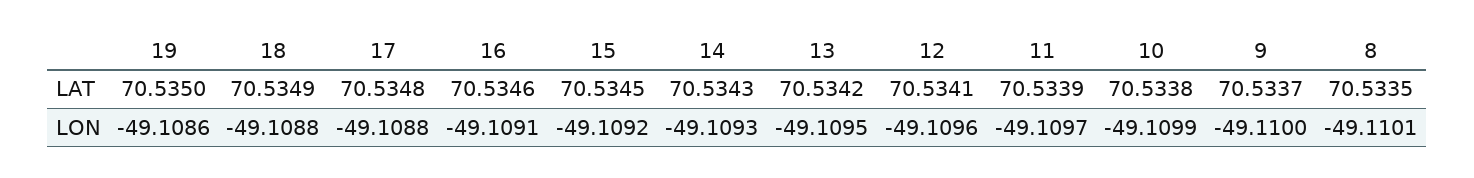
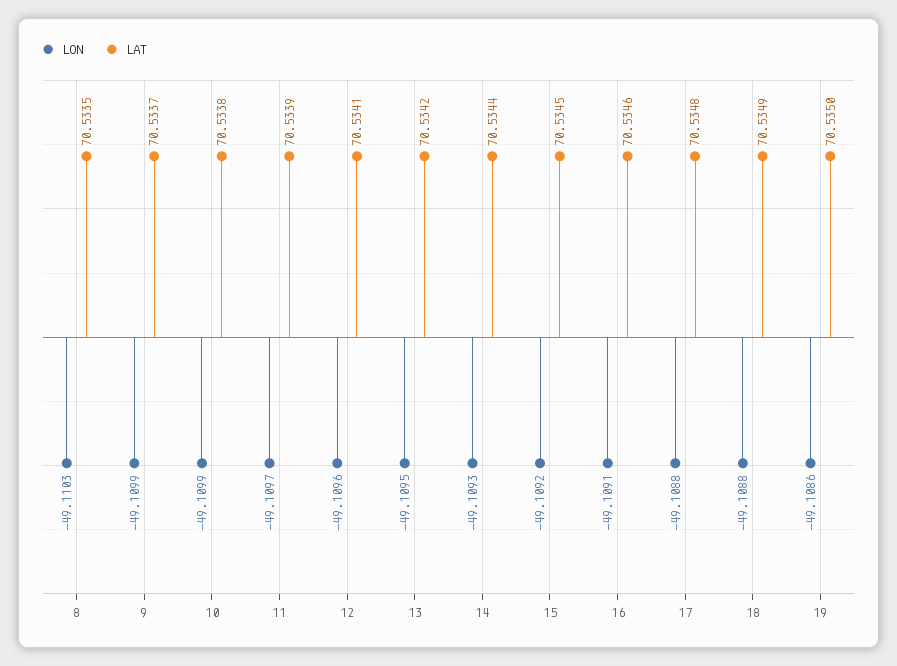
  {
    "LAT": {
      "19": 70.535,
      "18": 70.5349,
      "17": 70.5348,
      "16": 70.5346,
      "15": 70.5345,
-     "14": 70.5343,
+     "14": 70.5344,
      "13": 70.5342,
      "12": 70.5341,
      "11": 70.5339,
      "10": 70.5338,
      "9": 70.5337,
      "8": 70.5335
    },
    "LON": {
      "19": -49.1086,
      "18": -49.1088,
      "17": -49.1088,
      "16": -49.1091,
      "15": -49.1092,
      "14": -49.1093,
      "13": -49.1095,
      "12": -49.1096,
      "11": -49.1097,
      "10": -49.1099,
-     "9": -49.11,
+     "9": -49.1099,
-     "8": -49.1101
+     "8": -49.1103
    }
  }

